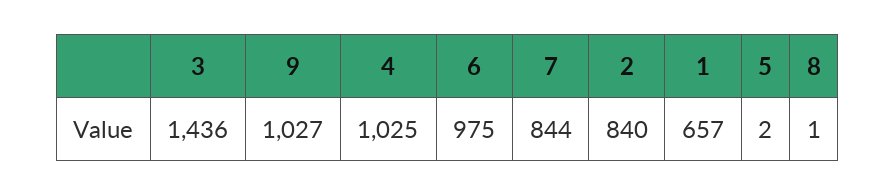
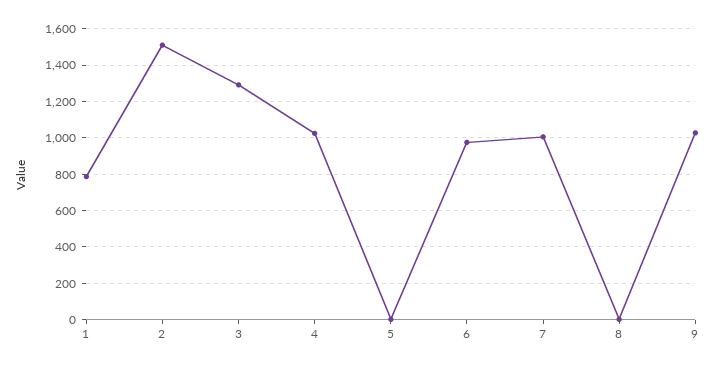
  {
-   "3": 1436,
+   "3": 1300,
    "9": 1027,
    "4": 1025,
    "6": 975,
-   "7": 844,
+   "7": 1000,
-   "2": 840,
+   "2": 1500,
-   "1": 657,
+   "1": 800,
    "5": 2,
    "8": 1
  }

